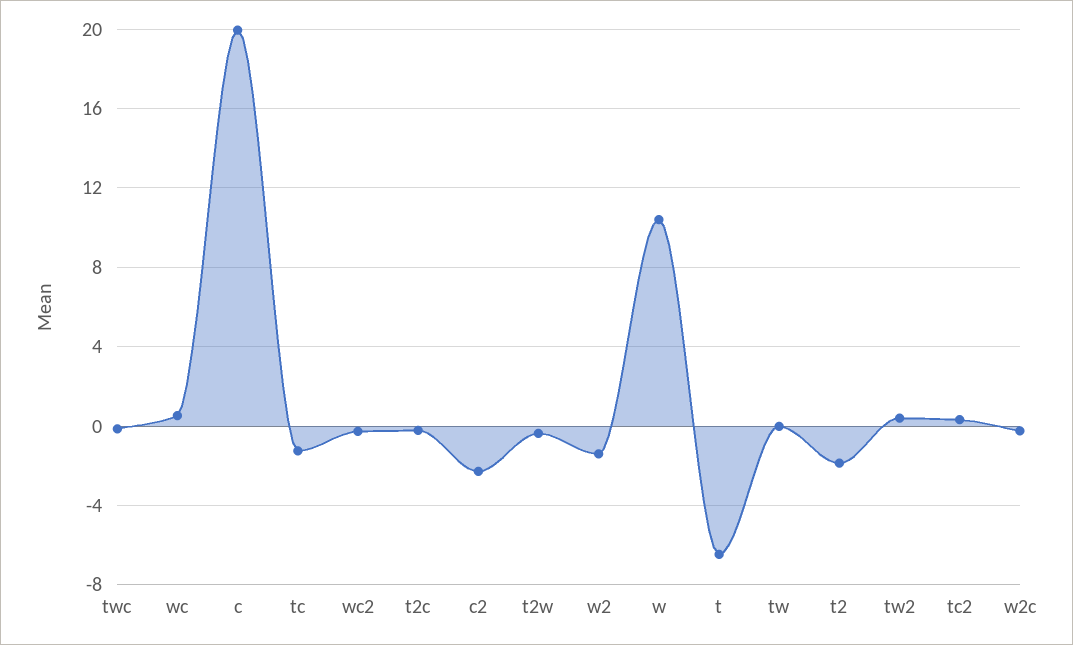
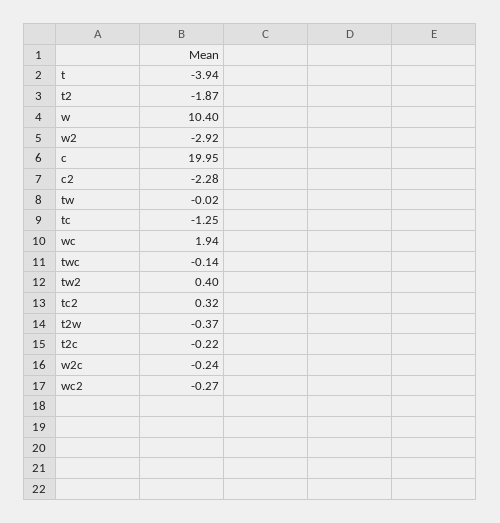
  {
    "twc": -0.14,
-   "wc": 0.5,
+   "wc": 1.94,
    "c": 19.95,
    "tc": -1.25,
    "wc2": -0.27,
    "t2c": -0.22,
    "c2": -2.28,
    "t2w": -0.37,
-   "w2": -1.5,
+   "w2": -2.92,
    "w": 10.4,
-   "t": -6.5,
+   "t": -3.94,
    "tw": -0.02,
    "t2": -1.87,
    "tw2": 0.4,
    "tc2": 0.32,
    "w2c": -0.24
  }

